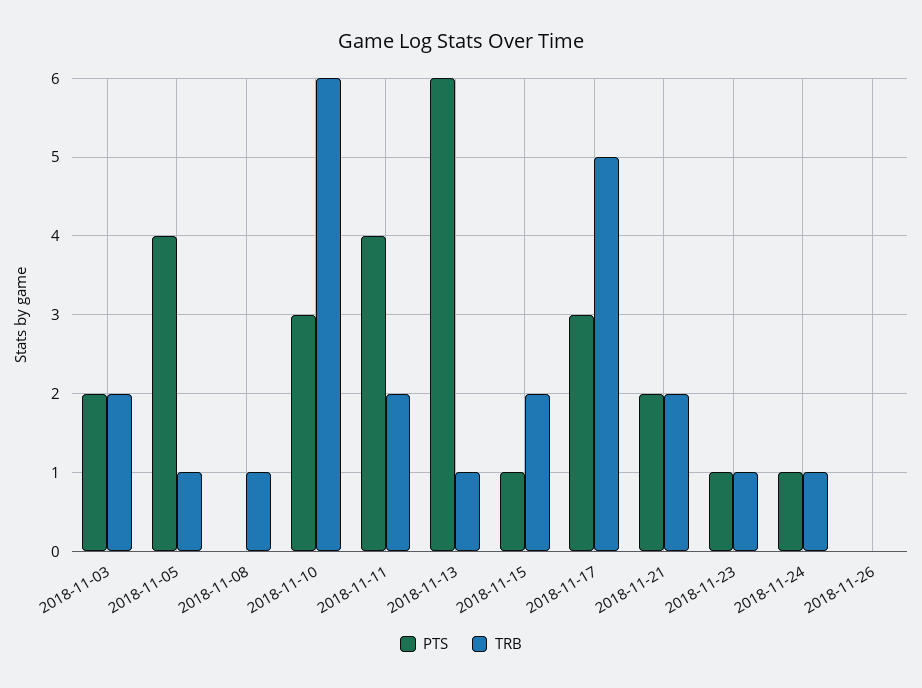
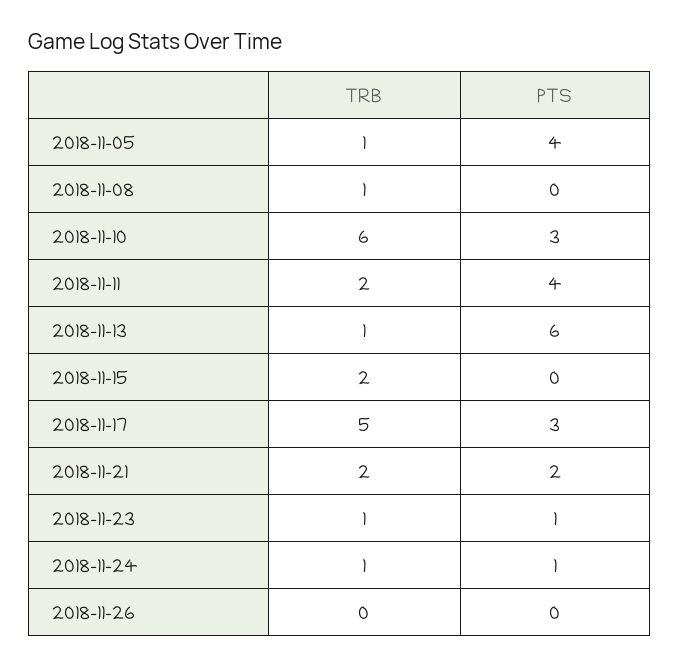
  {
    "PTS": {
-     "2018-11-03": 2,
      "2018-11-05": 4,
      "2018-11-08": 0,
      "2018-11-10": 3,
      "2018-11-11": 4,
      "2018-11-13": 6,
-     "2018-11-15": 1,
+     "2018-11-15": 0,
      "2018-11-17": 3,
      "2018-11-21": 2,
      "2018-11-23": 1,
      "2018-11-24": 1,
      "2018-11-26": 0
    },
    "TRB": {
-     "2018-11-03": 2,
      "2018-11-05": 1,
      "2018-11-08": 1,
      "2018-11-10": 6,
      "2018-11-11": 2,
      "2018-11-13": 1,
      "2018-11-15": 2,
      "2018-11-17": 5,
      "2018-11-21": 2,
      "2018-11-23": 1,
      "2018-11-24": 1,
      "2018-11-26": 0
    }
  }

